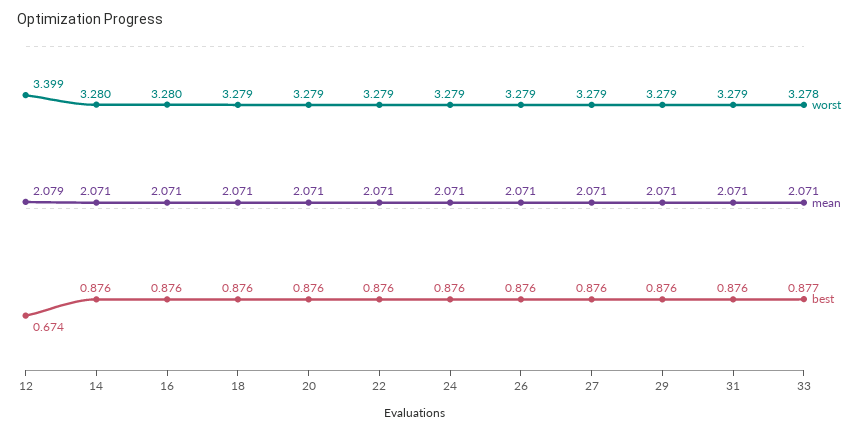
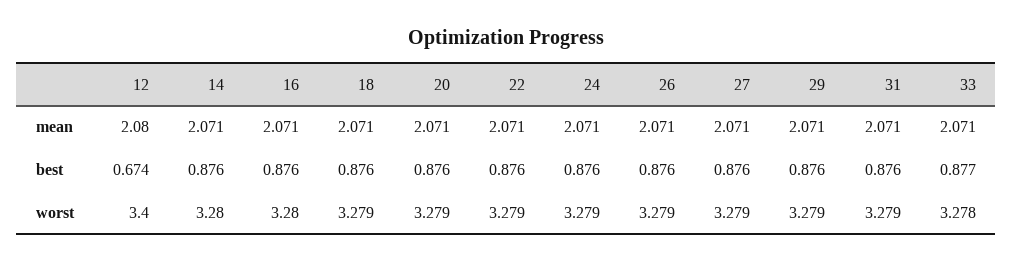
  {
    "worst": {
-     "12": 3.399,
+     "12": 3.4,
      "14": 3.28,
      "16": 3.28,
      "18": 3.279,
      "20": 3.279,
      "22": 3.279,
      "24": 3.279,
      "26": 3.279,
      "27": 3.279,
      "29": 3.279,
      "31": 3.279,
      "33": 3.278
    },
    "mean": {
-     "12": 2.079,
+     "12": 2.08,
      "14": 2.071,
      "16": 2.071,
      "18": 2.071,
      "20": 2.071,
      "22": 2.071,
      "24": 2.071,
      "26": 2.071,
      "27": 2.071,
      "29": 2.071,
      "31": 2.071,
      "33": 2.071
    },
    "best": {
      "12": 0.674,
      "14": 0.876,
      "16": 0.876,
      "18": 0.876,
      "20": 0.876,
      "22": 0.876,
      "24": 0.876,
      "26": 0.876,
      "27": 0.876,
      "29": 0.876,
      "31": 0.876,
      "33": 0.877
    }
  }

